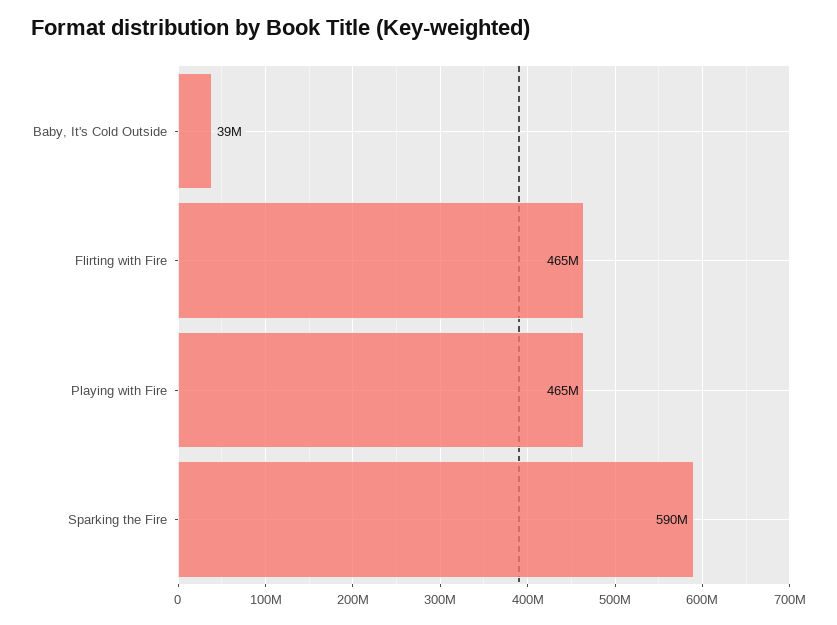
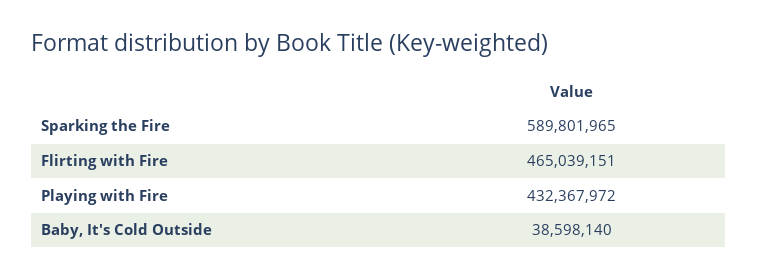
  {
    "Baby, It's Cold Outside": 38598140,
    "Flirting with Fire": 465039151,
-   "Playing with Fire": 465000000,
+   "Playing with Fire": 432367972,
    "Sparking the Fire": 589801965
  }

